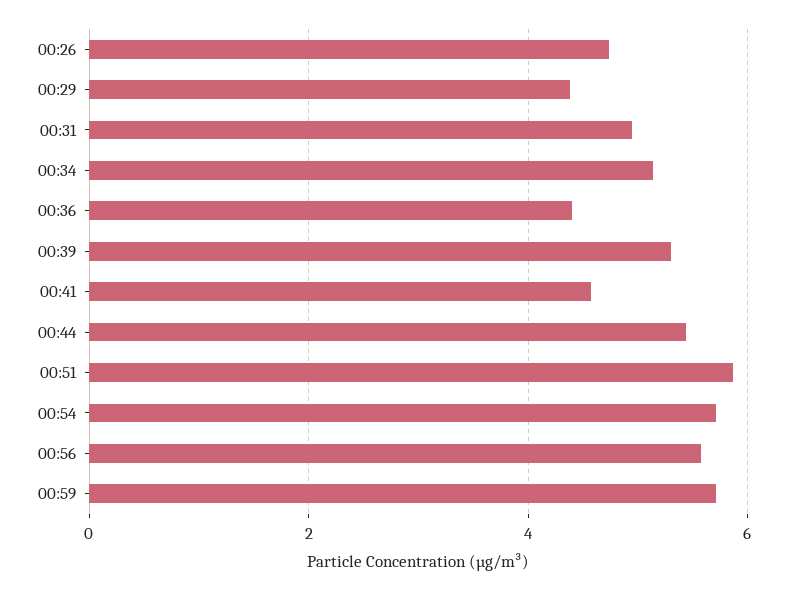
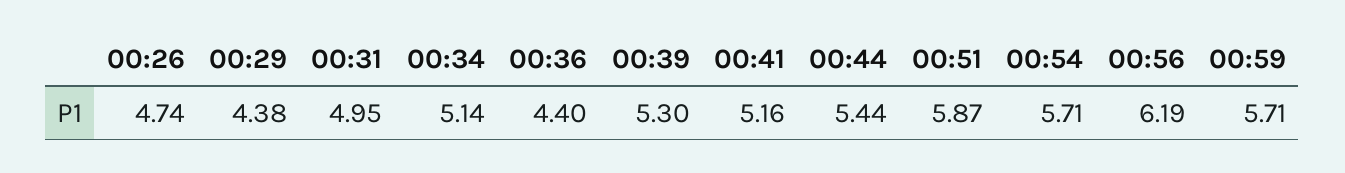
  {
    "00:26": 4.74,
    "00:29": 4.38,
    "00:31": 4.95,
    "00:34": 5.14,
    "00:36": 4.4,
    "00:39": 5.3,
-   "00:41": 4.6,
+   "00:41": 5.16,
    "00:44": 5.44,
    "00:51": 5.87,
    "00:54": 5.71,
-   "00:56": 5.6,
+   "00:56": 6.19,
    "00:59": 5.71
  }

